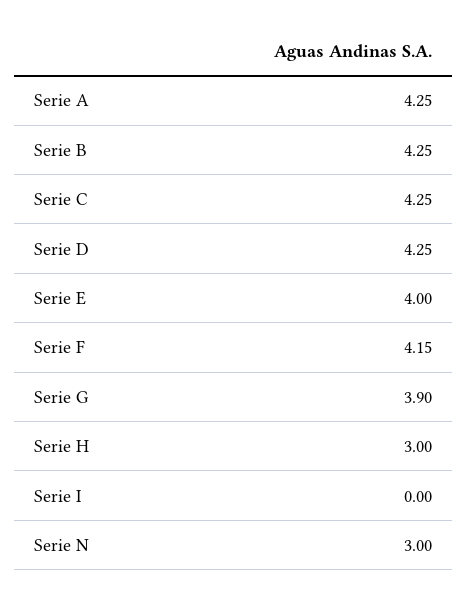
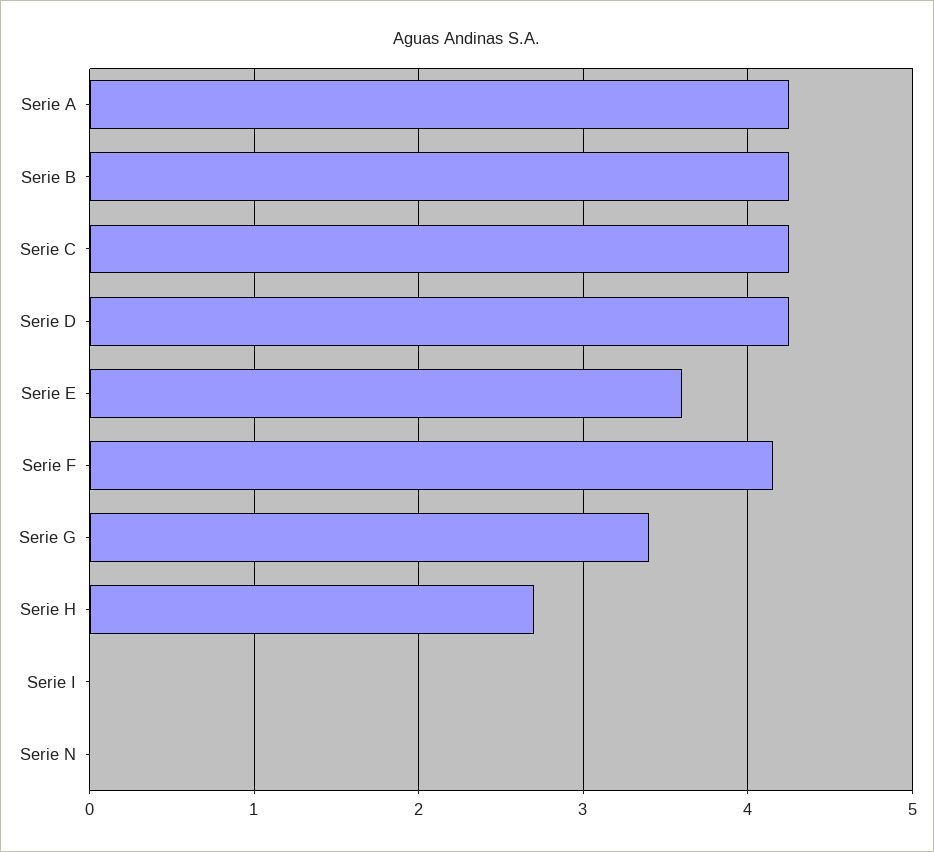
  {
    "Serie A": 4.25,
    "Serie B": 4.25,
    "Serie C": 4.25,
    "Serie D": 4.25,
-   "Serie E": 4,
+   "Serie E": 3.6,
    "Serie F": 4.15,
-   "Serie G": 3.9,
+   "Serie G": 3.4,
-   "Serie H": 3,
+   "Serie H": 2.7,
    "Serie I": 0,
-   "Serie N": 3
+   "Serie N": 0
  }

